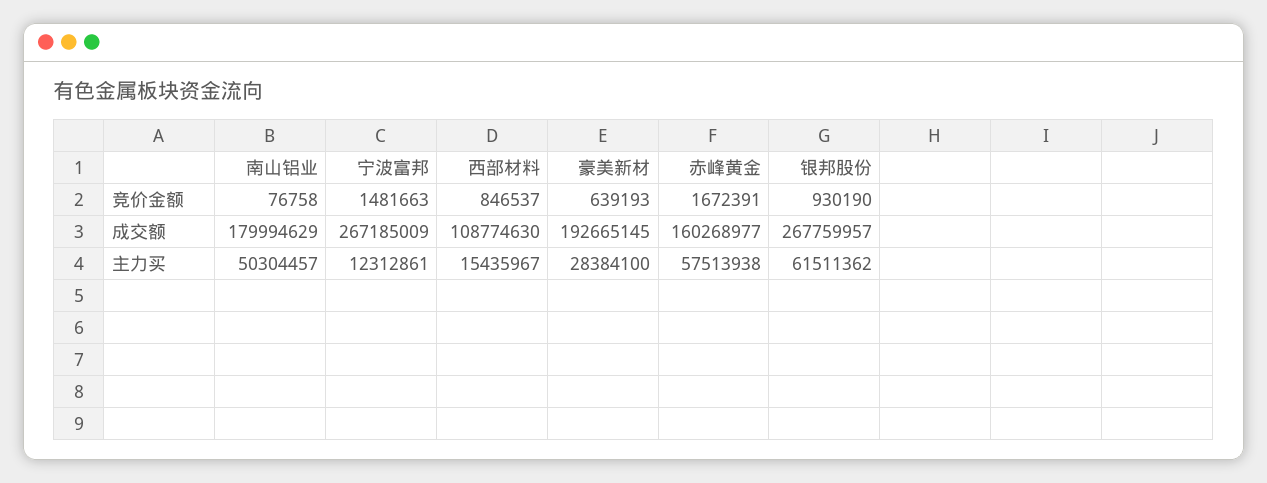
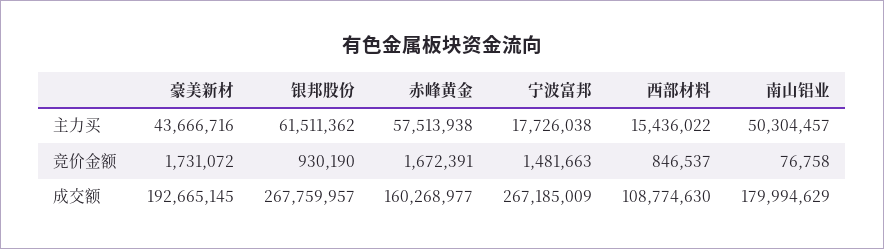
  {
    "南山铝业": {
      "竞价金额": 76758,
      "成交额": 179994629,
      "主力买": 50304457
    },
    "宁波富邦": {
      "竞价金额": 1481663,
      "成交额": 267185009,
-     "主力买": 12312861
+     "主力买": 17726038
    },
    "西部材料": {
      "竞价金额": 846537,
      "成交额": 108774630,
-     "主力买": 15435967
+     "主力买": 15436022
    },
    "豪美新材": {
-     "竞价金额": 639193,
+     "竞价金额": 1731072,
      "成交额": 192665145,
-     "主力买": 28384100
+     "主力买": 43666716
    },
    "赤峰黄金": {
      "竞价金额": 1672391,
      "成交额": 160268977,
      "主力买": 57513938
    },
    "银邦股份": {
      "竞价金额": 930190,
      "成交额": 267759957,
      "主力买": 61511362
    }
  }

